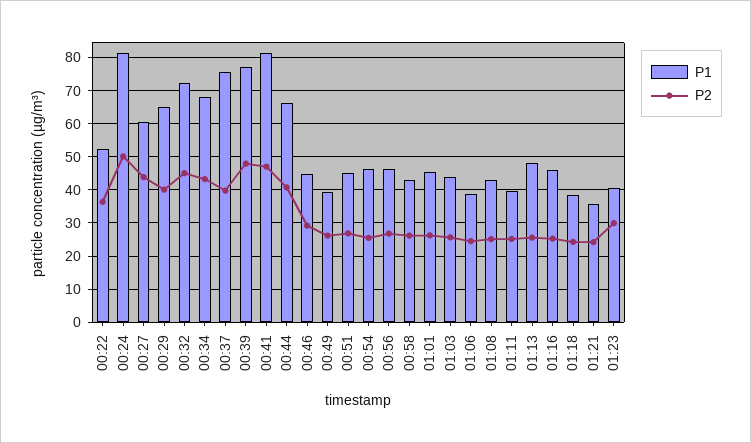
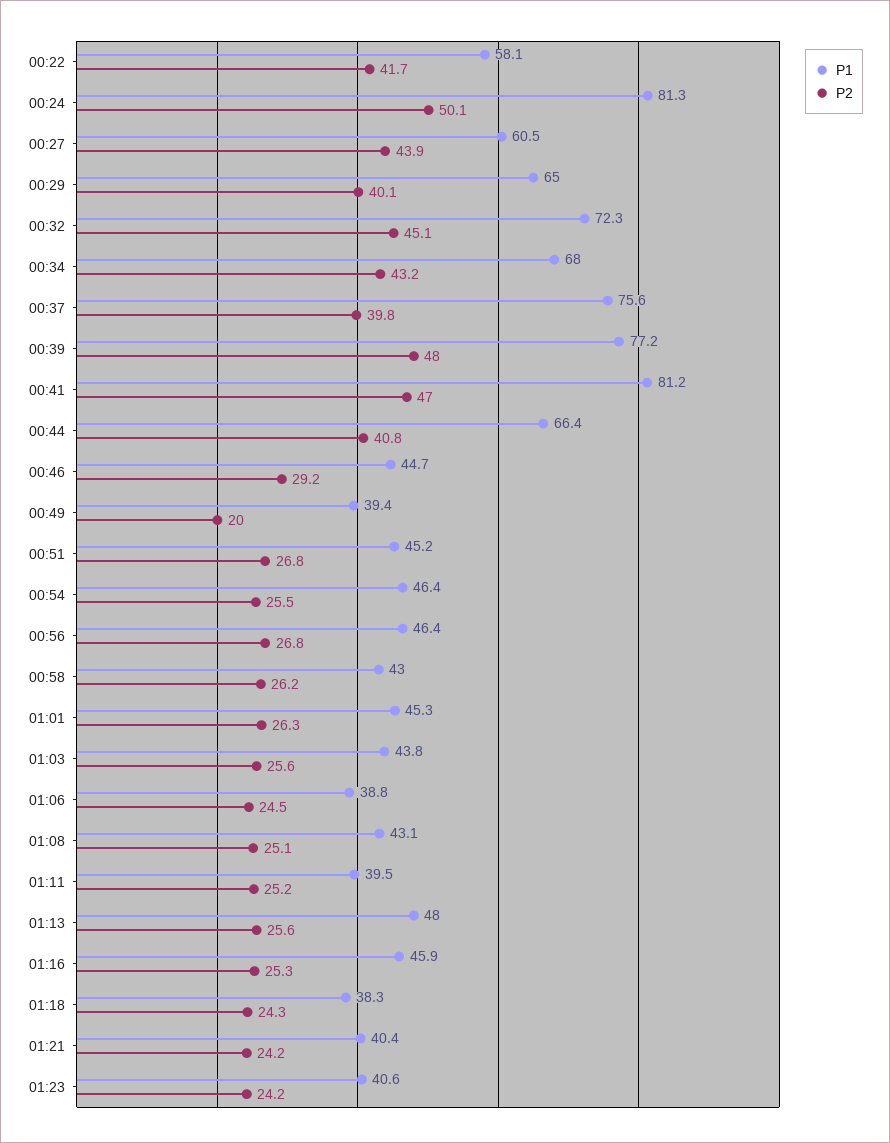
  {
    "P1": {
-     "00:22": 52,
+     "00:22": 58.1,
      "00:24": 81.3,
      "00:27": 60.5,
      "00:29": 65,
      "00:32": 72.3,
      "00:34": 68,
      "00:37": 75.6,
      "00:39": 77.2,
      "00:41": 81.2,
      "00:44": 66.4,
      "00:46": 44.7,
      "00:49": 39.4,
      "00:51": 45.2,
      "00:54": 46.4,
      "00:56": 46.4,
      "00:58": 43,
      "01:01": 45.3,
      "01:03": 43.8,
      "01:06": 38.8,
      "01:08": 43.1,
      "01:11": 39.5,
      "01:13": 48,
      "01:16": 45.9,
      "01:18": 38.3,
-     "01:21": 36,
+     "01:21": 40.4,
      "01:23": 40.6
    },
    "P2": {
-     "00:22": 36,
+     "00:22": 41.7,
      "00:24": 50.1,
      "00:27": 43.9,
      "00:29": 40.1,
      "00:32": 45.1,
      "00:34": 43.2,
      "00:37": 39.8,
      "00:39": 48,
      "00:41": 47,
      "00:44": 40.8,
      "00:46": 29.2,
-     "00:49": 26,
+     "00:49": 20,
      "00:51": 26.8,
      "00:54": 25.5,
      "00:56": 26.8,
      "00:58": 26.2,
      "01:01": 26.3,
      "01:03": 25.6,
      "01:06": 24.5,
      "01:08": 25.1,
      "01:11": 25.2,
      "01:13": 25.6,
      "01:16": 25.3,
      "01:18": 24.3,
      "01:21": 24.2,
-     "01:23": 30
+     "01:23": 24.2
    }
  }

